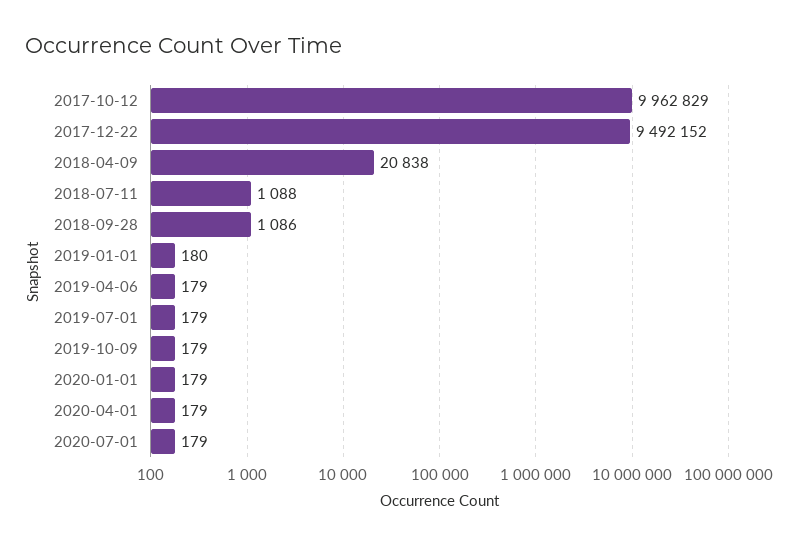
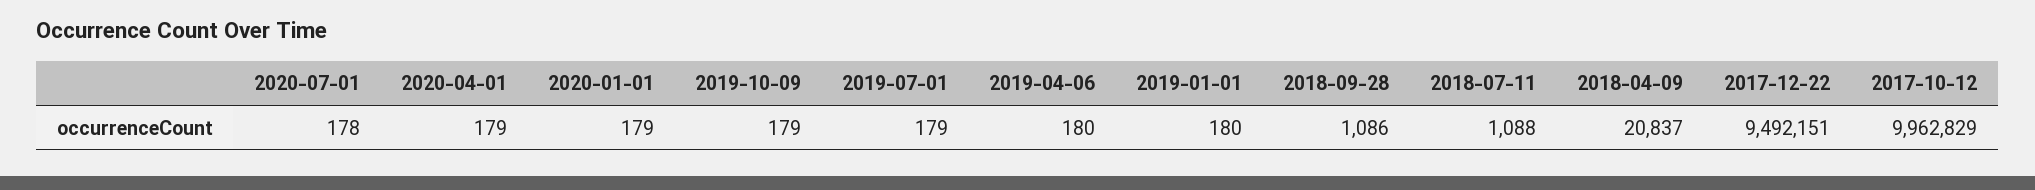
  {
    "2017-10-12": 9962829,
-   "2017-12-22": 9492152,
+   "2017-12-22": 9492151,
-   "2018-04-09": 20838,
+   "2018-04-09": 20837,
    "2018-07-11": 1088,
    "2018-09-28": 1086,
    "2019-01-01": 180,
-   "2019-04-06": 179,
+   "2019-04-06": 180,
    "2019-07-01": 179,
    "2019-10-09": 179,
    "2020-01-01": 179,
    "2020-04-01": 179,
-   "2020-07-01": 179
+   "2020-07-01": 178
  }

